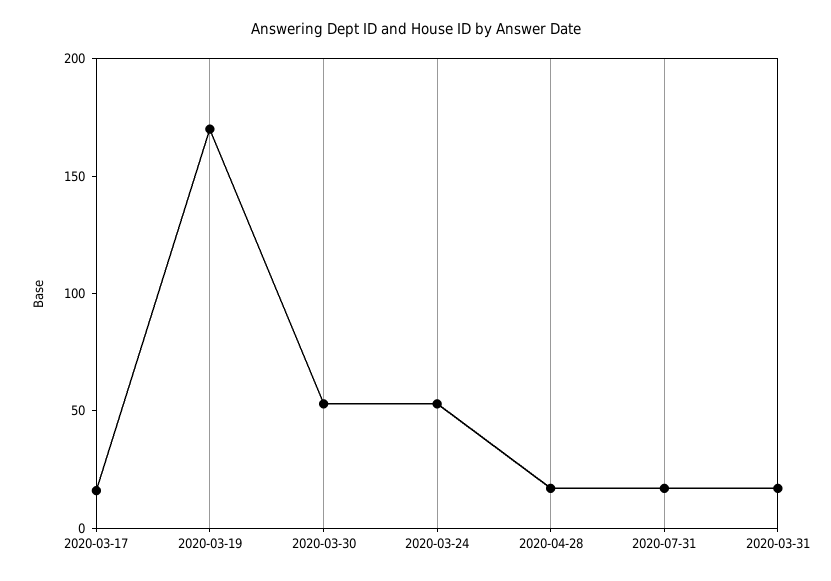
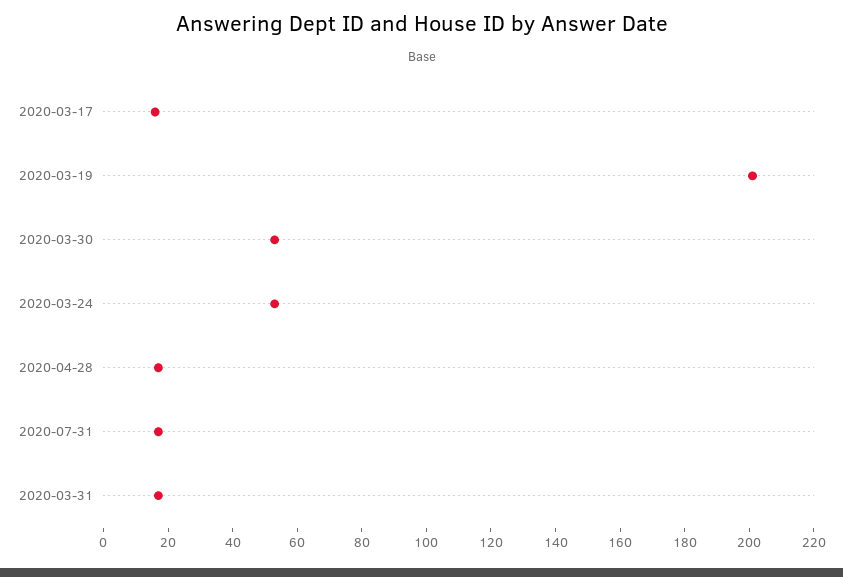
  {
    "2020-03-17": 15,
-   "2020-03-19": 170,
+   "2020-03-19": 200,
    "2020-03-30": 55,
    "2020-03-24": 55,
    "2020-04-28": 15,
    "2020-07-31": 15,
    "2020-03-31": 15
  }

